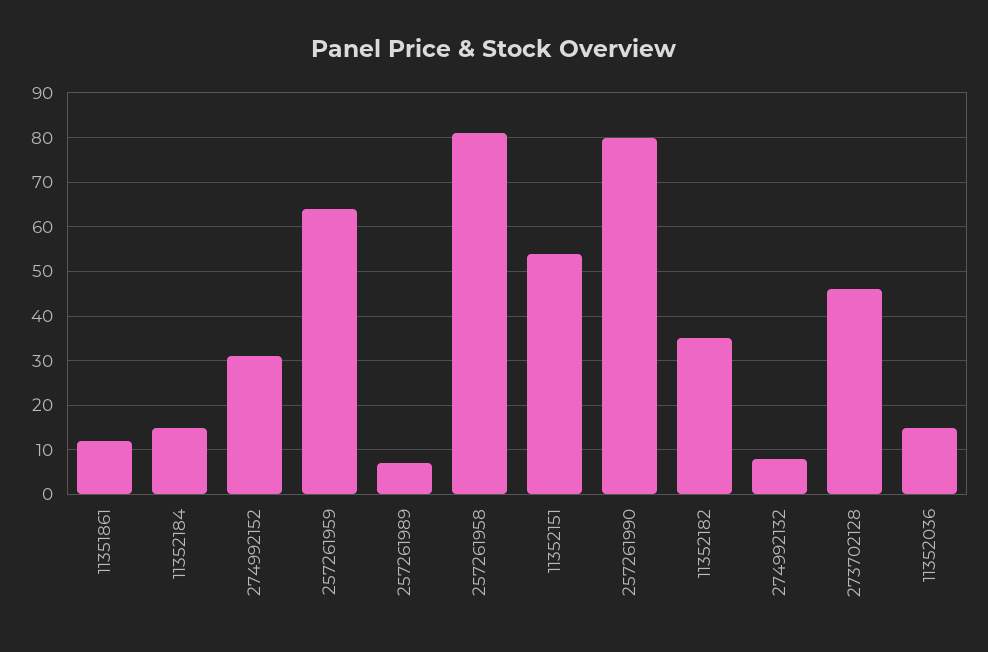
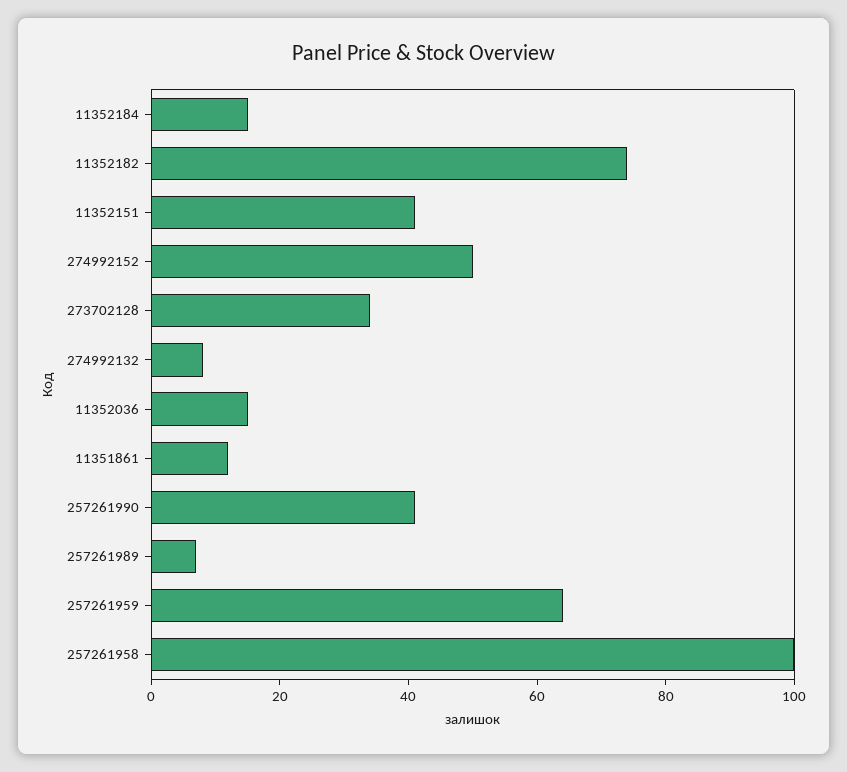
  {
    "11351861": 10,
    "11352184": 15,
-   "274992152": 30,
+   "274992152": 50,
    "257261959": 65,
    "257261989": 5,
-   "257261958": 80,
+   "257261958": 100,
-   "11352151": 55,
+   "11352151": 40,
-   "257261990": 80,
+   "257261990": 40,
-   "11352182": 35,
+   "11352182": 75,
    "274992132": 10,
-   "273702128": 45,
+   "273702128": 35,
    "11352036": 15
  }

